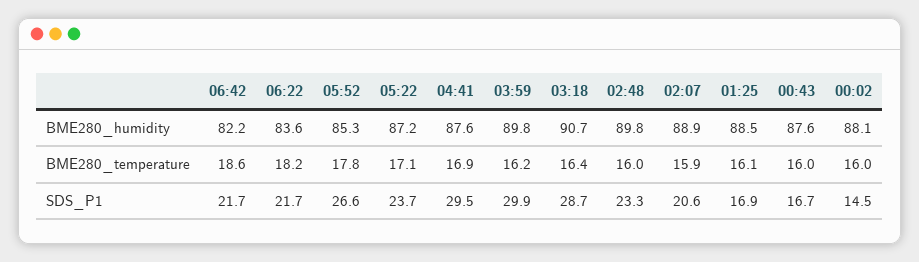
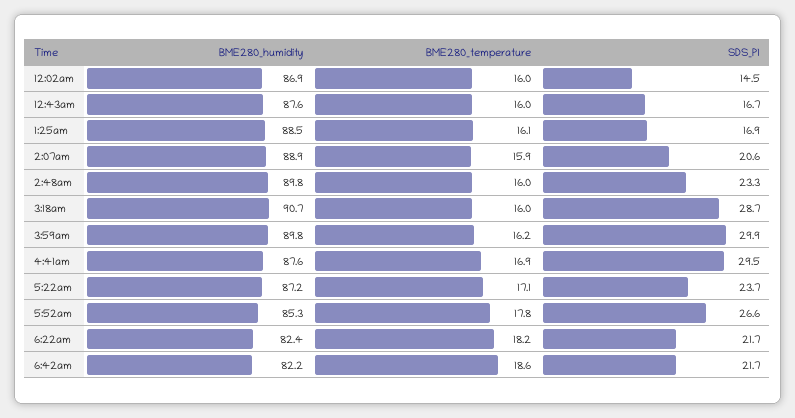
  {
    "06:42": {
      "BME280_humidity": 82.2,
      "BME280_temperature": 18.6,
      "SDS_P1": 21.7
    },
    "06:22": {
-     "BME280_humidity": 83.6,
+     "BME280_humidity": 82.4,
      "BME280_temperature": 18.2,
      "SDS_P1": 21.7
    },
    "05:52": {
      "BME280_humidity": 85.3,
      "BME280_temperature": 17.8,
      "SDS_P1": 26.6
    },
    "05:22": {
      "BME280_humidity": 87.2,
      "BME280_temperature": 17.1,
      "SDS_P1": 23.7
    },
    "04:41": {
      "BME280_humidity": 87.6,
      "BME280_temperature": 16.9,
      "SDS_P1": 29.5
    },
    "03:59": {
      "BME280_humidity": 89.8,
      "BME280_temperature": 16.2,
      "SDS_P1": 29.9
    },
    "03:18": {
      "BME280_humidity": 90.7,
-     "BME280_temperature": 16.4,
+     "BME280_temperature": 16,
      "SDS_P1": 28.7
    },
    "02:48": {
      "BME280_humidity": 89.8,
      "BME280_temperature": 16,
      "SDS_P1": 23.3
    },
    "02:07": {
      "BME280_humidity": 88.9,
      "BME280_temperature": 15.9,
      "SDS_P1": 20.6
    },
    "01:25": {
      "BME280_humidity": 88.5,
      "BME280_temperature": 16.1,
      "SDS_P1": 16.9
    },
    "00:43": {
      "BME280_humidity": 87.6,
      "BME280_temperature": 16,
      "SDS_P1": 16.7
    },
    "00:02": {
-     "BME280_humidity": 88.1,
+     "BME280_humidity": 86.9,
      "BME280_temperature": 16,
      "SDS_P1": 14.5
    }
  }

